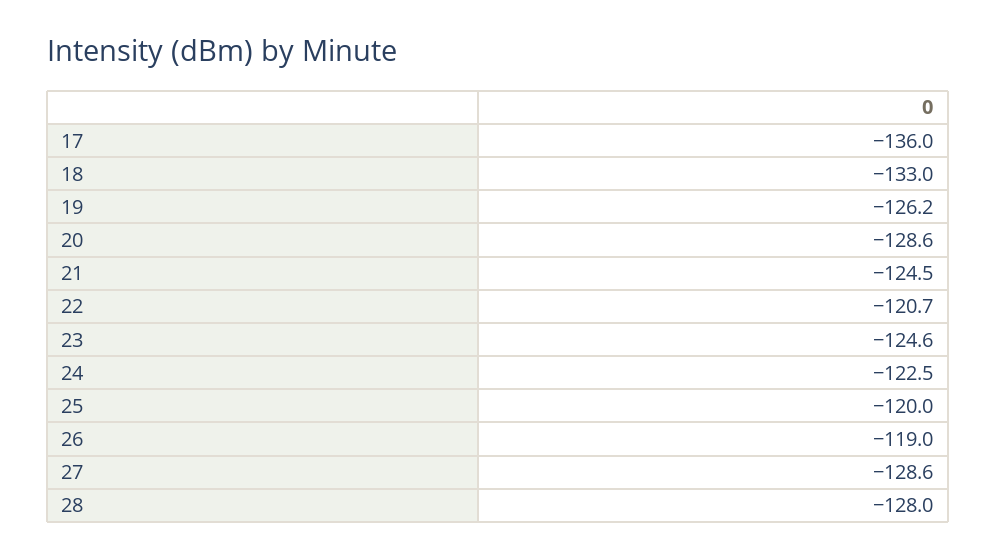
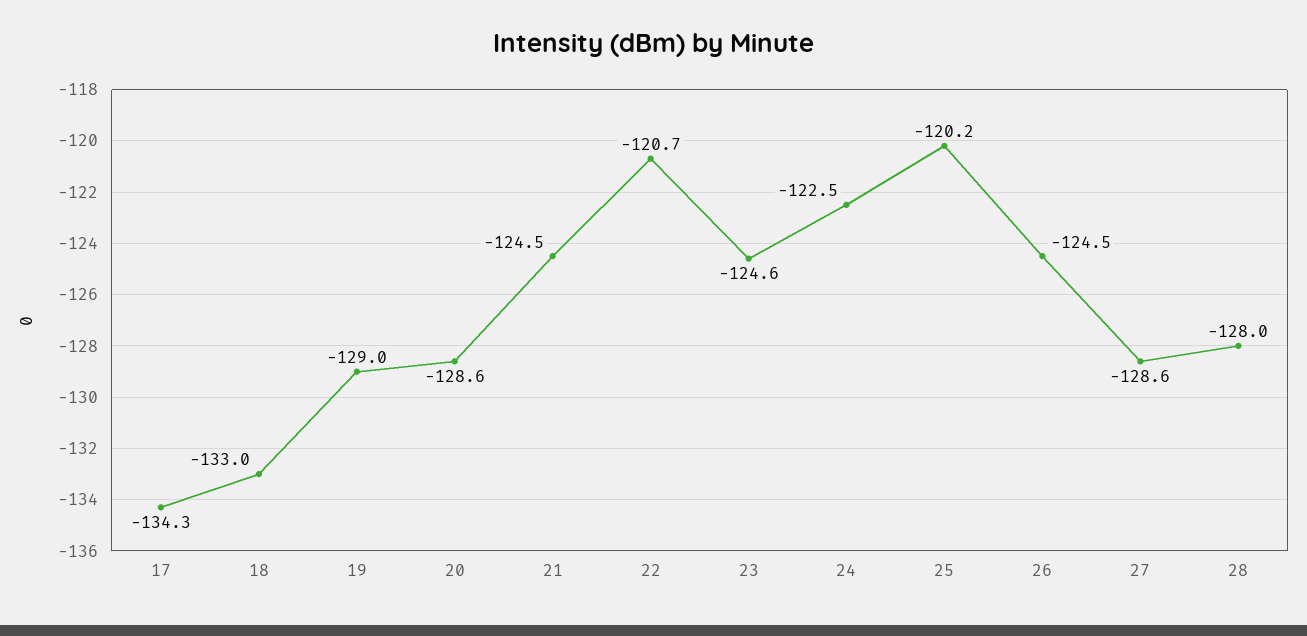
  {
-   "17": -136,
+   "17": -134.3,
    "18": -133,
-   "19": -126.2,
+   "19": -129,
    "20": -128.6,
    "21": -124.5,
    "22": -120.7,
    "23": -124.6,
    "24": -122.5,
-   "25": -120,
+   "25": -120.2,
-   "26": -119,
+   "26": -124.5,
    "27": -128.6,
    "28": -128
  }

